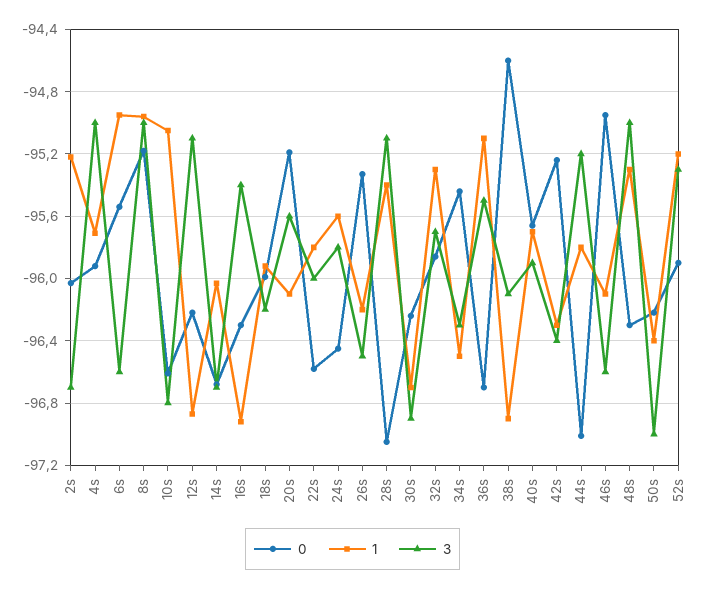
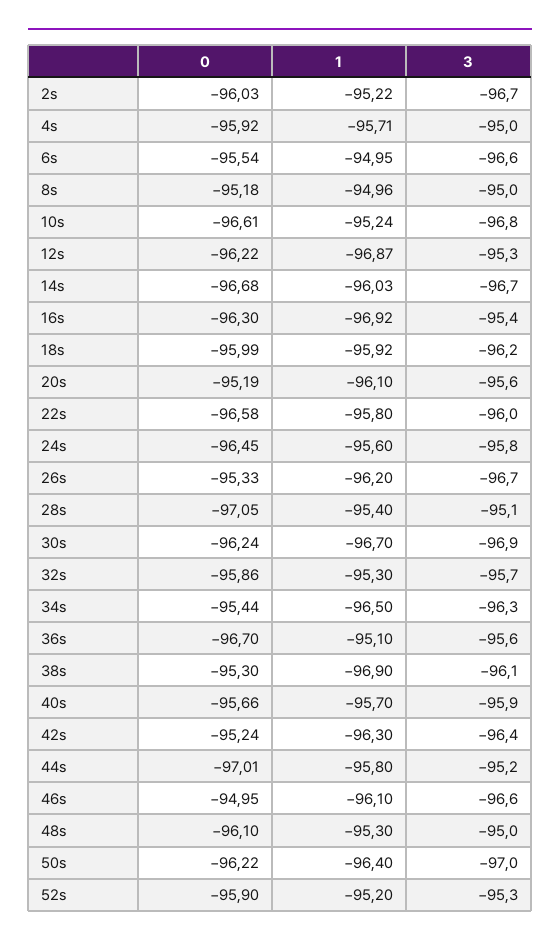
  {
    "0": {
      "2s": -96.03,
      "4s": -95.92,
      "6s": -95.54,
      "8s": -95.18,
      "10s": -96.61,
      "12s": -96.22,
      "14s": -96.68,
      "16s": -96.3,
      "18s": -95.99,
      "20s": -95.19,
      "22s": -96.58,
      "24s": -96.45,
      "26s": -95.33,
      "28s": -97.05,
      "30s": -96.24,
      "32s": -95.86,
      "34s": -95.44,
      "36s": -96.7,
-     "38s": -94.6,
+     "38s": -95.3,
      "40s": -95.66,
      "42s": -95.24,
      "44s": -97.01,
      "46s": -94.95,
-     "48s": -96.3,
+     "48s": -96.1,
      "50s": -96.22,
      "52s": -95.9
    },
    "1": {
      "2s": -95.22,
      "4s": -95.71,
      "6s": -94.95,
      "8s": -94.96,
-     "10s": -95.05,
+     "10s": -95.24,
      "12s": -96.87,
      "14s": -96.03,
      "16s": -96.92,
      "18s": -95.92,
      "20s": -96.1,
      "22s": -95.8,
      "24s": -95.6,
      "26s": -96.2,
      "28s": -95.4,
      "30s": -96.7,
      "32s": -95.3,
      "34s": -96.5,
      "36s": -95.1,
      "38s": -96.9,
      "40s": -95.7,
      "42s": -96.3,
      "44s": -95.8,
      "46s": -96.1,
      "48s": -95.3,
      "50s": -96.4,
      "52s": -95.2
    },
    "3": {
      "2s": -96.7,
      "4s": -95,
      "6s": -96.6,
      "8s": -95,
      "10s": -96.8,
-     "12s": -95.1,
+     "12s": -95.3,
      "14s": -96.7,
      "16s": -95.4,
      "18s": -96.2,
      "20s": -95.6,
      "22s": -96,
      "24s": -95.8,
-     "26s": -96.5,
+     "26s": -96.7,
      "28s": -95.1,
      "30s": -96.9,
      "32s": -95.7,
      "34s": -96.3,
-     "36s": -95.5,
+     "36s": -95.6,
      "38s": -96.1,
      "40s": -95.9,
      "42s": -96.4,
      "44s": -95.2,
      "46s": -96.6,
      "48s": -95,
      "50s": -97,
      "52s": -95.3
    }
  }

